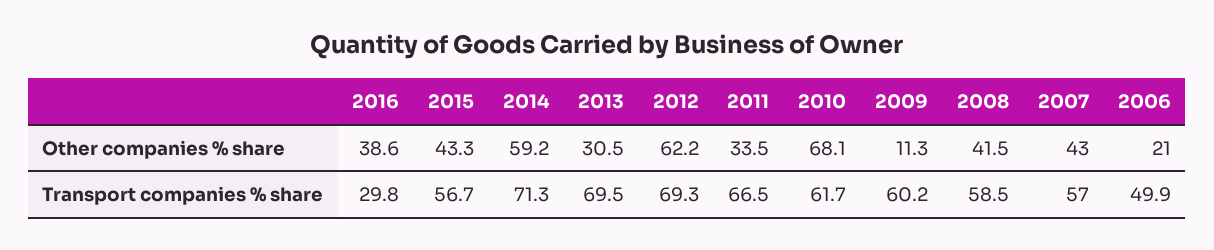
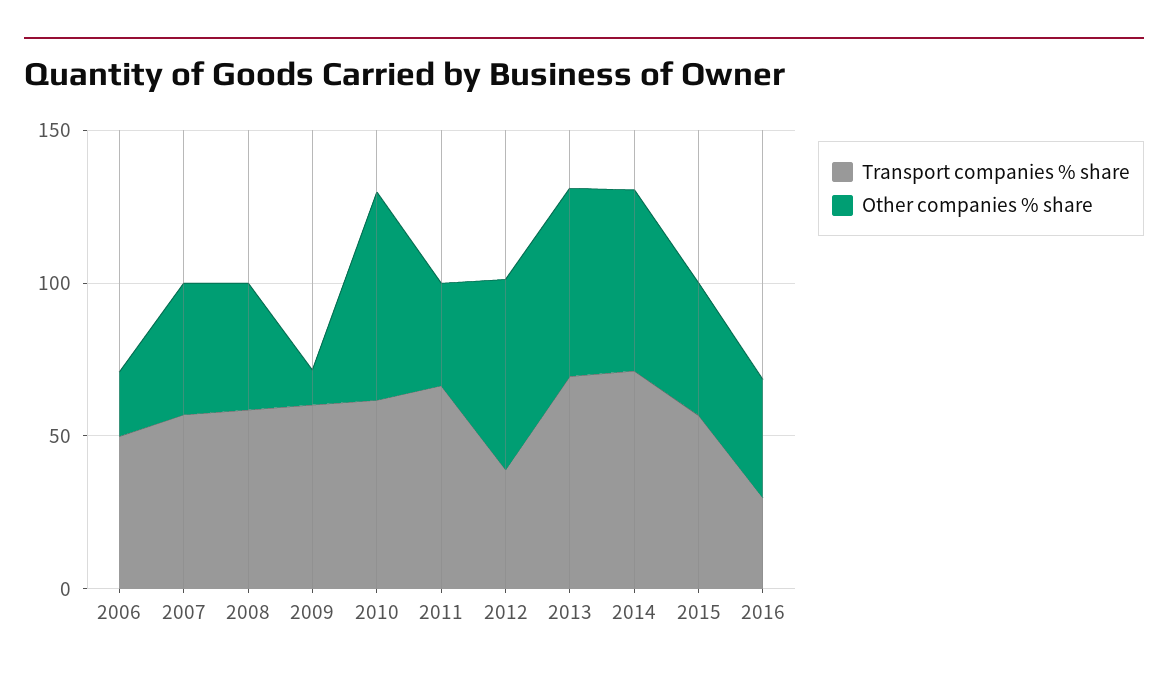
  {
    "Other companies % share": {
      "2016": 38.6,
      "2015": 43.3,
      "2014": 59.2,
-     "2013": 30.5,
+     "2013": 60,
      "2012": 62.2,
      "2011": 33.5,
      "2010": 68.1,
      "2009": 11.3,
      "2008": 41.5,
      "2007": 43,
      "2006": 21
    },
    "Transport companies % share": {
      "2016": 29.8,
      "2015": 56.7,
      "2014": 71.3,
      "2013": 69.5,
-     "2012": 69.3,
+     "2012": 40,
      "2011": 66.5,
      "2010": 61.7,
      "2009": 60.2,
      "2008": 58.5,
      "2007": 57,
      "2006": 49.9
    }
  }

